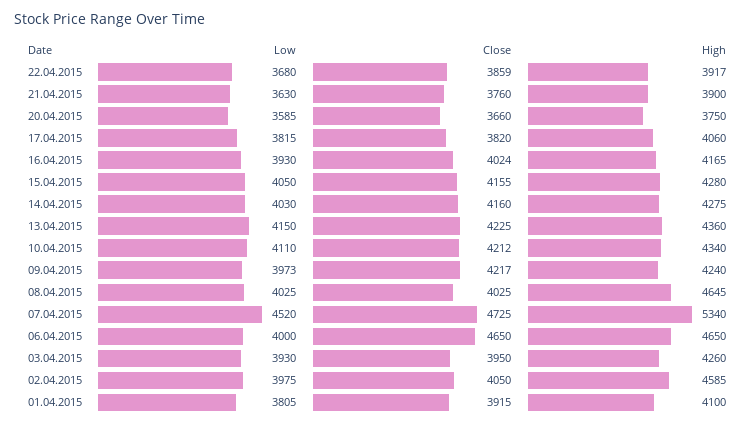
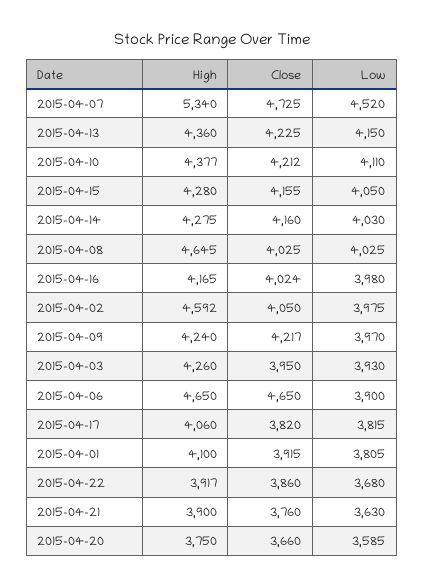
  {
    "Low": {
      "22.04.2015": 3680,
      "21.04.2015": 3630,
      "20.04.2015": 3585,
      "17.04.2015": 3815,
-     "16.04.2015": 3930,
+     "16.04.2015": 3980,
      "15.04.2015": 4050,
      "14.04.2015": 4030,
      "13.04.2015": 4150,
      "10.04.2015": 4110,
-     "09.04.2015": 3973,
+     "09.04.2015": 3970,
      "08.04.2015": 4025,
      "07.04.2015": 4520,
-     "06.04.2015": 4000,
+     "06.04.2015": 3900,
      "03.04.2015": 3930,
      "02.04.2015": 3975,
      "01.04.2015": 3805
    },
    "Close": {
-     "22.04.2015": 3859,
+     "22.04.2015": 3860,
      "21.04.2015": 3760,
      "20.04.2015": 3660,
      "17.04.2015": 3820,
      "16.04.2015": 4024,
      "15.04.2015": 4155,
      "14.04.2015": 4160,
      "13.04.2015": 4225,
      "10.04.2015": 4212,
      "09.04.2015": 4217,
      "08.04.2015": 4025,
      "07.04.2015": 4725,
      "06.04.2015": 4650,
      "03.04.2015": 3950,
      "02.04.2015": 4050,
      "01.04.2015": 3915
    },
    "High": {
      "22.04.2015": 3917,
      "21.04.2015": 3900,
      "20.04.2015": 3750,
      "17.04.2015": 4060,
      "16.04.2015": 4165,
      "15.04.2015": 4280,
      "14.04.2015": 4275,
      "13.04.2015": 4360,
-     "10.04.2015": 4340,
+     "10.04.2015": 4377,
      "09.04.2015": 4240,
      "08.04.2015": 4645,
      "07.04.2015": 5340,
      "06.04.2015": 4650,
      "03.04.2015": 4260,
-     "02.04.2015": 4585,
+     "02.04.2015": 4592,
      "01.04.2015": 4100
    }
  }

